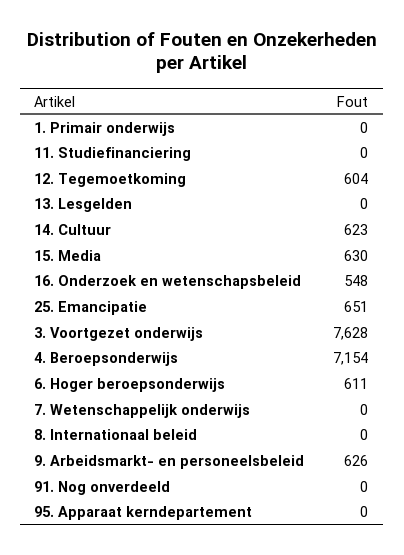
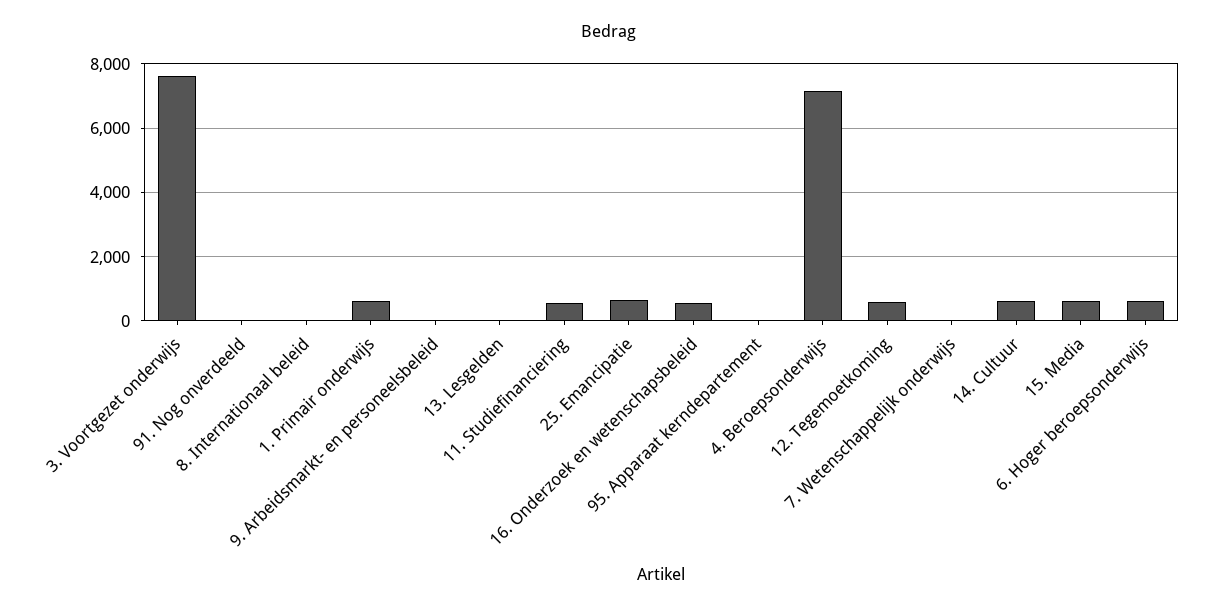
  {
-   "1. Primair onderwijs": 0,
+   "1. Primair onderwijs": 600,
-   "11. Studiefinanciering": 0,
+   "11. Studiefinanciering": 600,
    "12. Tegemoetkoming": 604,
    "13. Lesgelden": 0,
    "14. Cultuur": 623,
    "15. Media": 630,
    "16. Onderzoek en wetenschapsbeleid": 548,
    "25. Emancipatie": 651,
    "3. Voortgezet onderwijs": 7628,
    "4. Beroepsonderwijs": 7154,
    "6. Hoger beroepsonderwijs": 611,
    "7. Wetenschappelijk onderwijs": 0,
    "8. Internationaal beleid": 0,
-   "9. Arbeidsmarkt- en personeelsbeleid": 626,
+   "9. Arbeidsmarkt- en personeelsbeleid": 0,
    "91. Nog onverdeeld": 0,
    "95. Apparaat kerndepartement": 0
  }

